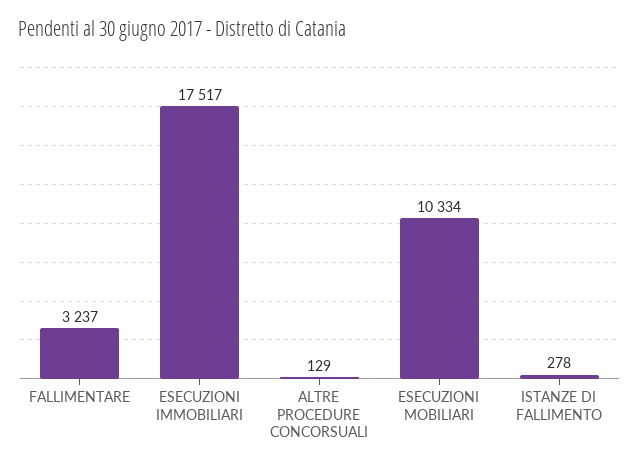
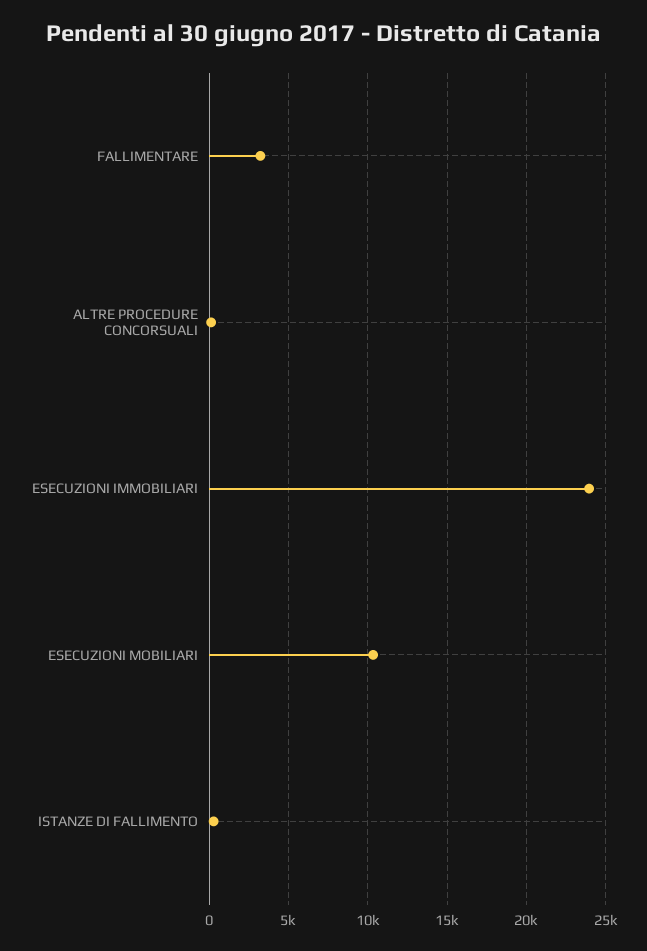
  {
    "FALLIMENTARE": 3237,
-   "ESECUZIONI IMMOBILIARI": 17517,
+   "ESECUZIONI IMMOBILIARI": 24000,
    "ALTRE PROCEDURE CONCORSUALI": 129,
    "ESECUZIONI MOBILIARI": 10334,
    "ISTANZE DI FALLIMENTO": 278
  }

